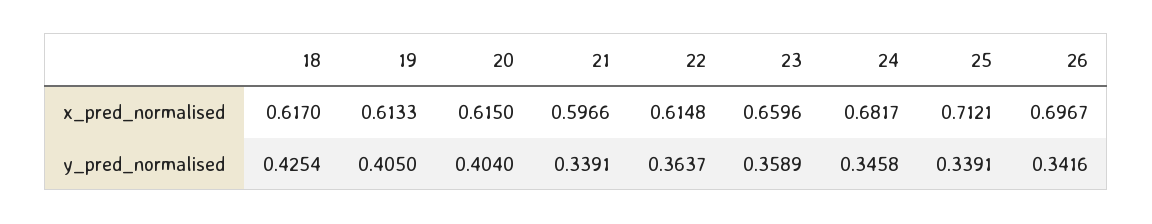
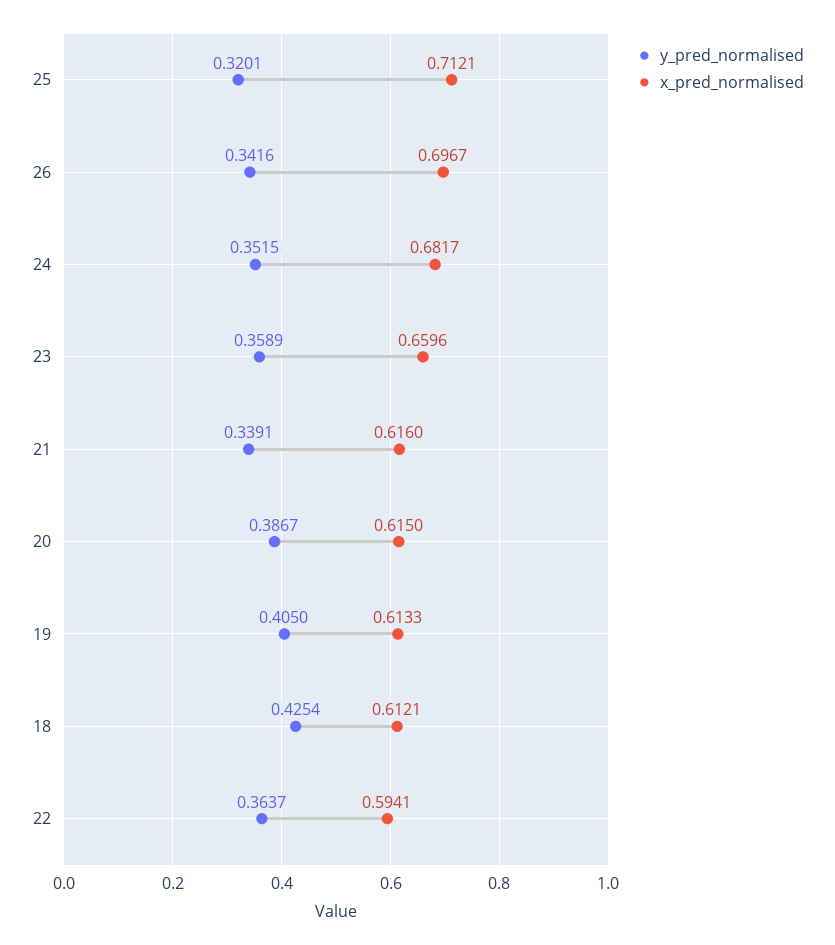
  {
    "x_pred_normalised": {
-     "18": 0.617,
+     "18": 0.6121,
      "19": 0.6133,
      "20": 0.615,
-     "21": 0.5966,
+     "21": 0.616,
-     "22": 0.6148,
+     "22": 0.5941,
      "23": 0.6596,
      "24": 0.6817,
      "25": 0.7121,
      "26": 0.6967
    },
    "y_pred_normalised": {
      "18": 0.4254,
      "19": 0.405,
-     "20": 0.404,
+     "20": 0.3867,
      "21": 0.3391,
      "22": 0.3637,
      "23": 0.3589,
-     "24": 0.3458,
+     "24": 0.3515,
-     "25": 0.3391,
+     "25": 0.3201,
      "26": 0.3416
    }
  }

